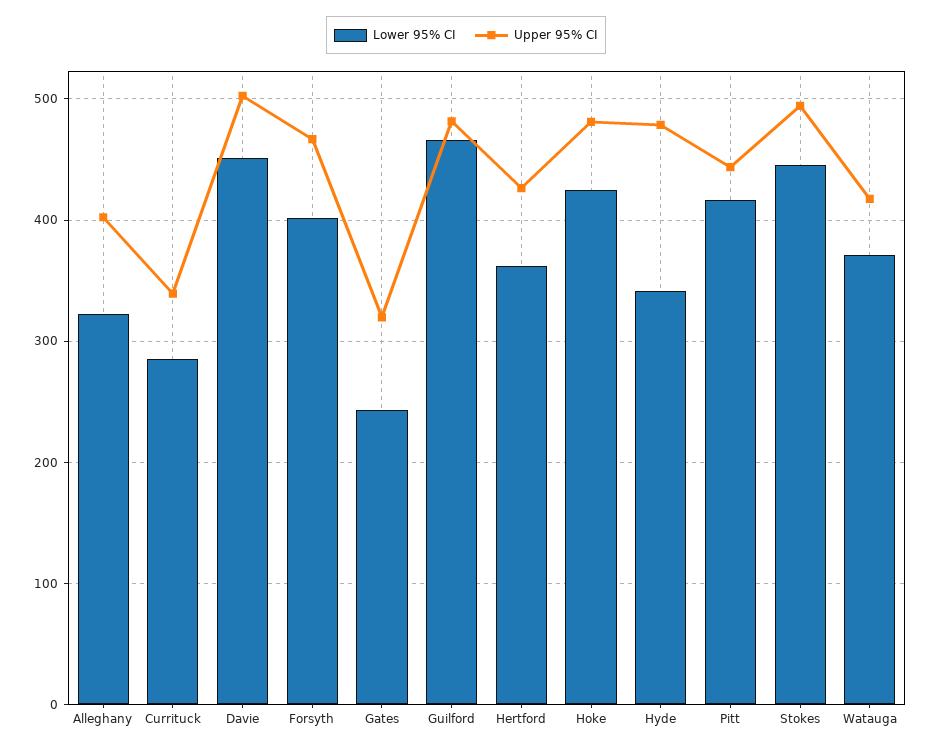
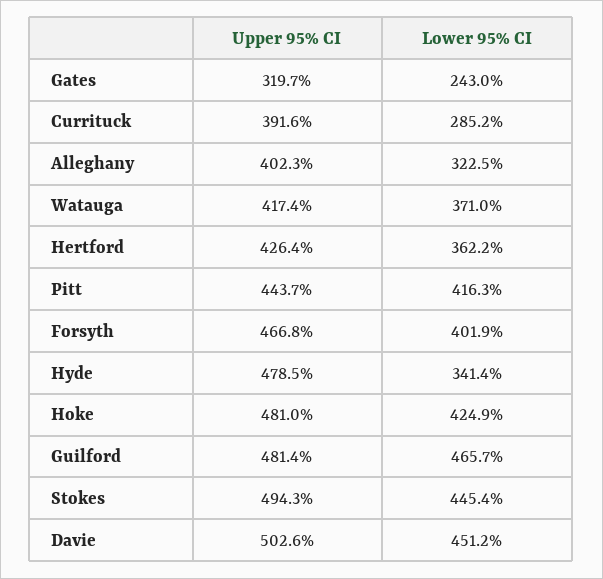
  {
    "Lower 95% CI": {
      "Alleghany": 322.5,
      "Currituck": 285.2,
      "Davie": 451.2,
      "Forsyth": 401.9,
      "Gates": 243,
      "Guilford": 465.7,
      "Hertford": 362.2,
      "Hoke": 424.9,
      "Hyde": 341.4,
      "Pitt": 416.3,
      "Stokes": 445.4,
      "Watauga": 371
    },
    "Upper 95% CI": {
      "Alleghany": 402.3,
-     "Currituck": 340,
+     "Currituck": 391.6,
      "Davie": 502.6,
      "Forsyth": 466.8,
      "Gates": 319.7,
      "Guilford": 481.4,
      "Hertford": 426.4,
      "Hoke": 481,
      "Hyde": 478.5,
      "Pitt": 443.7,
      "Stokes": 494.3,
      "Watauga": 417.4
    }
  }

